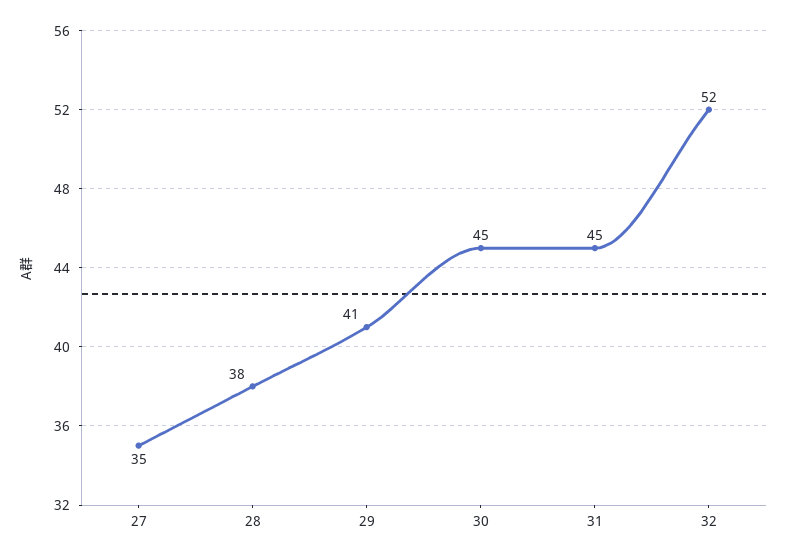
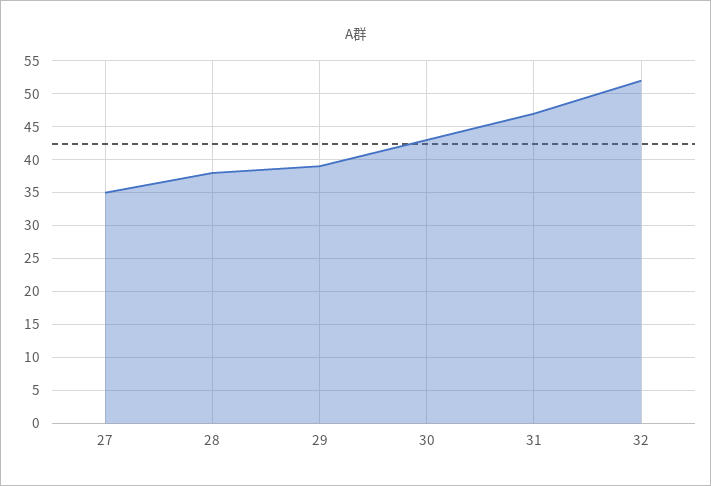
  {
    "27": 35,
    "28": 38,
-   "29": 41,
+   "29": 39,
-   "30": 45,
+   "30": 43,
-   "31": 45,
+   "31": 47,
    "32": 52
  }

